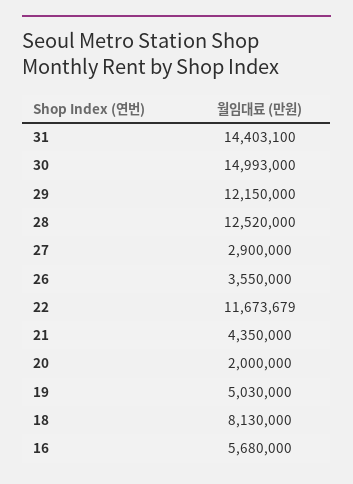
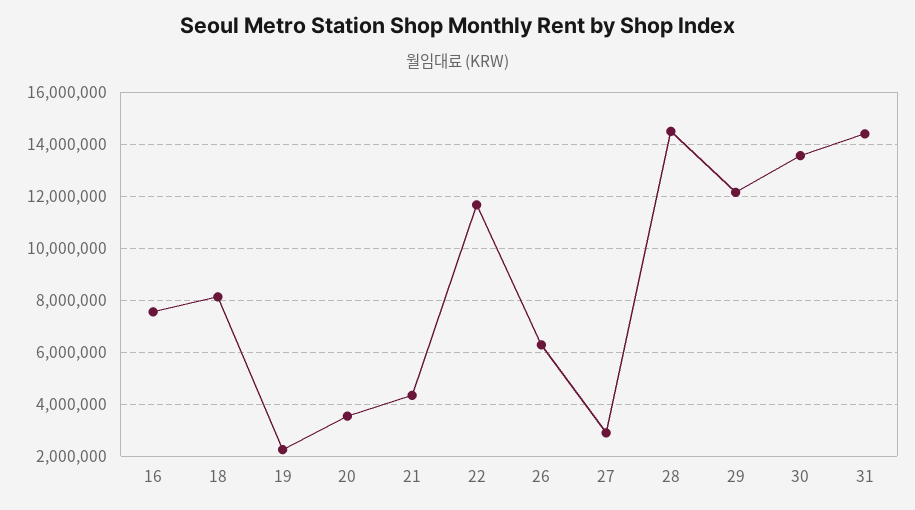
  {
    "31": 14403100,
-   "30": 14993000,
+   "30": 13500000,
    "29": 12150000,
-   "28": 12520000,
+   "28": 14500000,
    "27": 2900000,
-   "26": 3550000,
+   "26": 6250000,
    "22": 11673679,
    "21": 4350000,
-   "20": 2000000,
+   "20": 3500000,
-   "19": 5030000,
+   "19": 2250000,
    "18": 8130000,
-   "16": 5680000
+   "16": 7500000
  }

